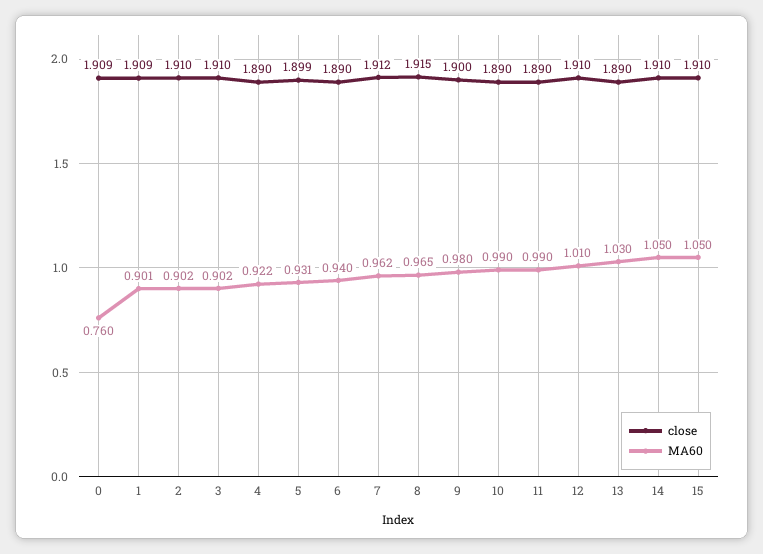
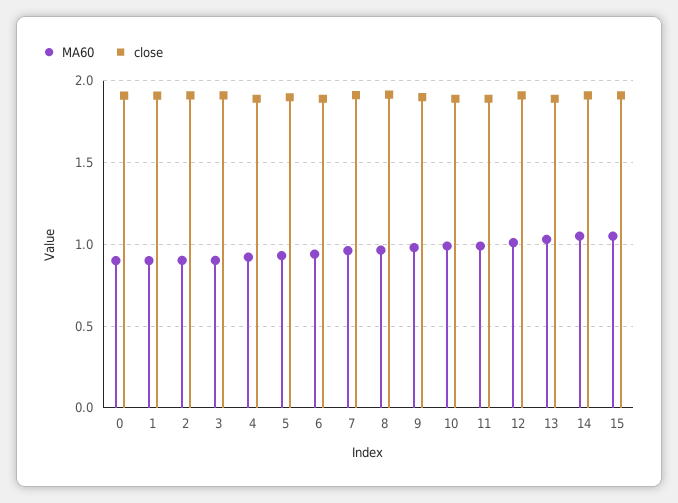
  {
    "close": {
      "0": 1.909,
      "1": 1.909,
      "2": 1.91,
      "3": 1.91,
      "4": 1.89,
      "5": 1.899,
      "6": 1.89,
      "7": 1.912,
      "8": 1.915,
      "9": 1.9,
      "10": 1.89,
      "11": 1.89,
      "12": 1.91,
      "13": 1.89,
      "14": 1.91,
      "15": 1.91
    },
    "MA60": {
-     "0": 0.76,
+     "0": 0.9,
      "1": 0.901,
      "2": 0.902,
      "3": 0.902,
      "4": 0.922,
      "5": 0.931,
      "6": 0.94,
      "7": 0.962,
      "8": 0.965,
      "9": 0.98,
      "10": 0.99,
      "11": 0.99,
      "12": 1.01,
      "13": 1.03,
      "14": 1.05,
      "15": 1.05
    }
  }

